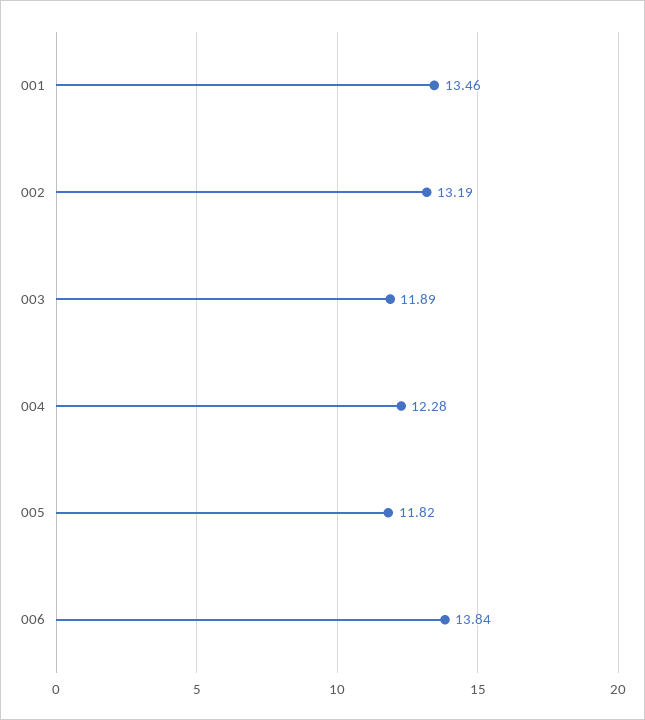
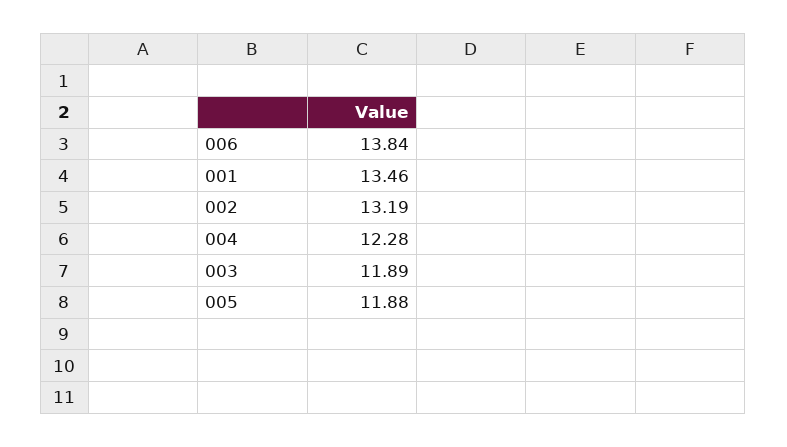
  {
    "001": 13.46,
    "002": 13.19,
    "003": 11.89,
    "004": 12.28,
-   "005": 11.82,
+   "005": 11.88,
    "006": 13.84
  }

